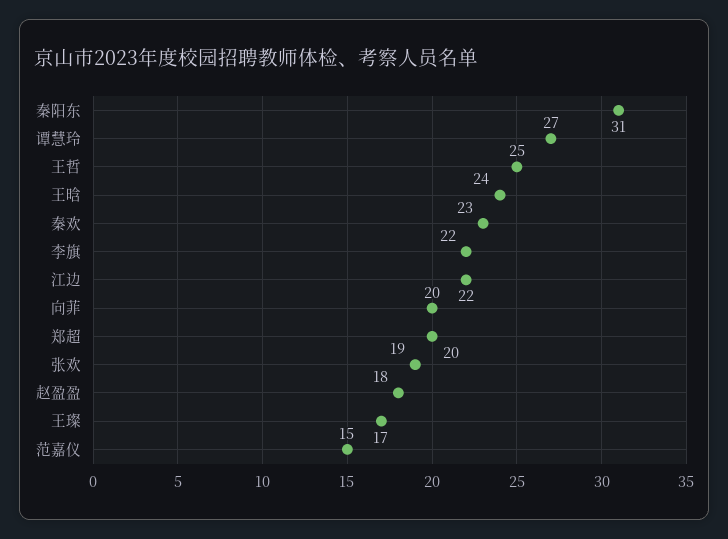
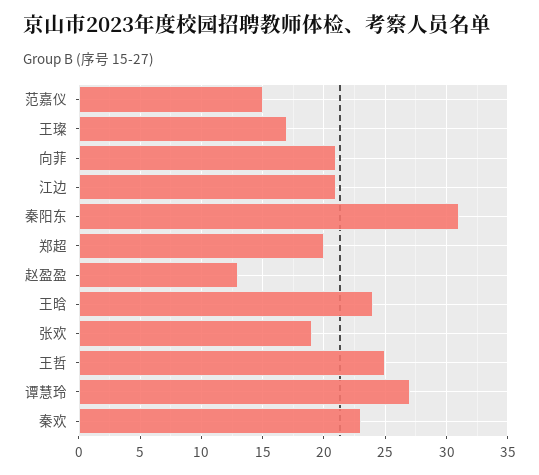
  {
    "秦阳东": 31,
    "谭慧玲": 27,
    "王哲": 25,
    "王晗": 24,
    "秦欢": 23,
-   "李旗": 22,
-   "江边": 22,
+   "江边": 21,
-   "向菲": 20,
+   "向菲": 21,
    "郑超": 20,
    "张欢": 19,
-   "赵盈盈": 18,
+   "赵盈盈": 13,
    "王璨": 17,
    "范嘉仪": 15
  }

